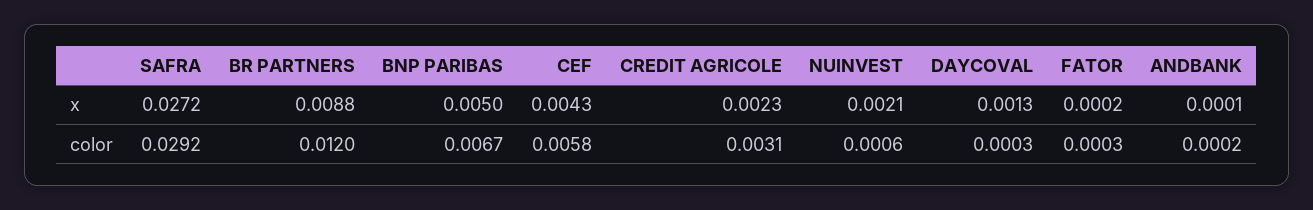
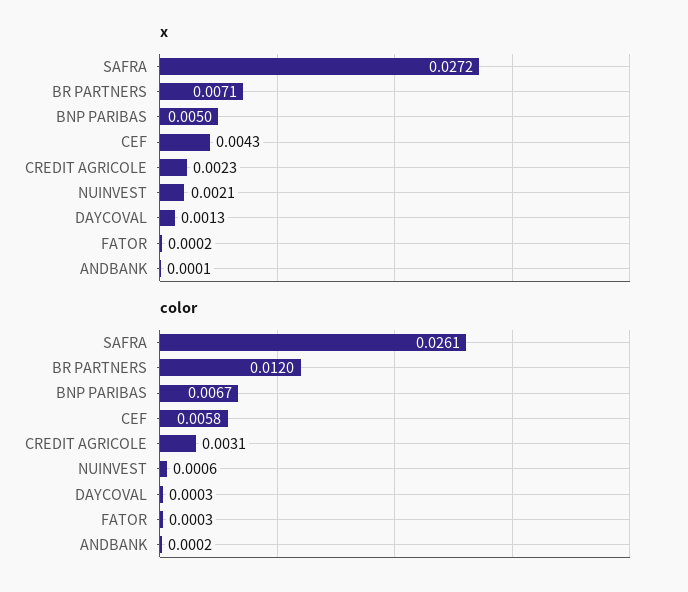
  {
    "x": {
      "SAFRA": 0.0272,
-     "BR PARTNERS": 0.0088,
+     "BR PARTNERS": 0.0071,
      "BNP PARIBAS": 0.005,
      "CEF": 0.0043,
      "CREDIT AGRICOLE": 0.0023,
      "NUINVEST": 0.0021,
      "DAYCOVAL": 0.0013,
      "FATOR": 0.0002,
      "ANDBANK": 0.0001
    },
    "color": {
-     "SAFRA": 0.0292,
+     "SAFRA": 0.0261,
      "BR PARTNERS": 0.012,
      "BNP PARIBAS": 0.0067,
      "CEF": 0.0058,
      "CREDIT AGRICOLE": 0.0031,
      "NUINVEST": 0.0006,
      "DAYCOVAL": 0.0003,
      "FATOR": 0.0003,
      "ANDBANK": 0.0002
    }
  }

